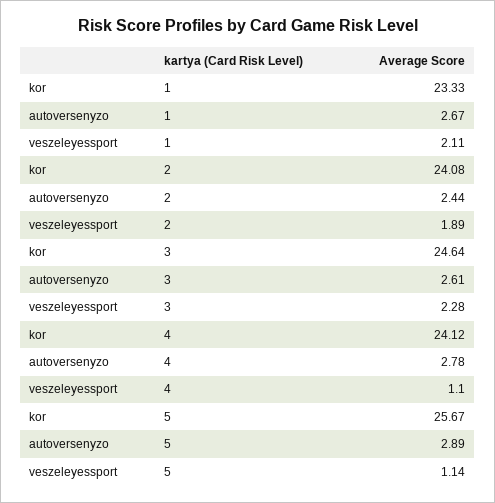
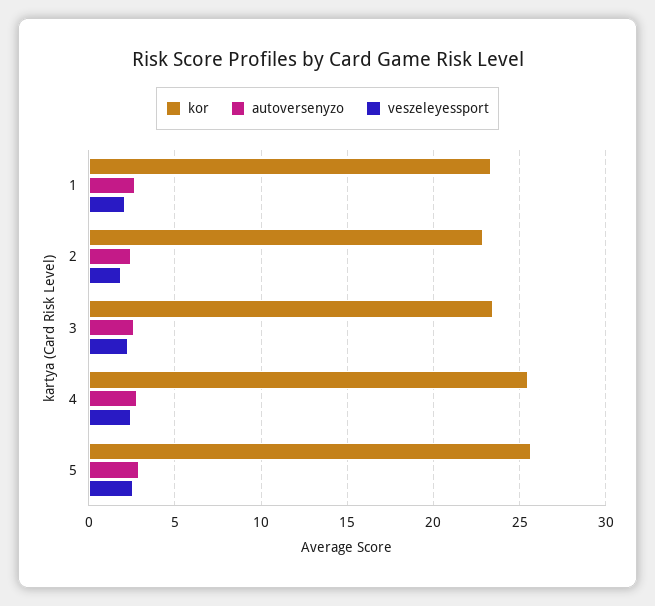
  {
    "kor": {
      "1": 23.33,
-     "2": 24.08,
+     "2": 23,
-     "3": 24.64,
+     "3": 23.5,
-     "4": 24.12,
+     "4": 25.5,
      "5": 25.67
    },
    "autoversenyzo": {
      "1": 2.67,
      "2": 2.44,
      "3": 2.61,
      "4": 2.78,
      "5": 2.89
    },
    "veszeleyessport": {
      "1": 2.11,
      "2": 1.89,
      "3": 2.28,
-     "4": 1.1,
+     "4": 2.5,
-     "5": 1.14
+     "5": 2.5
    }
  }

